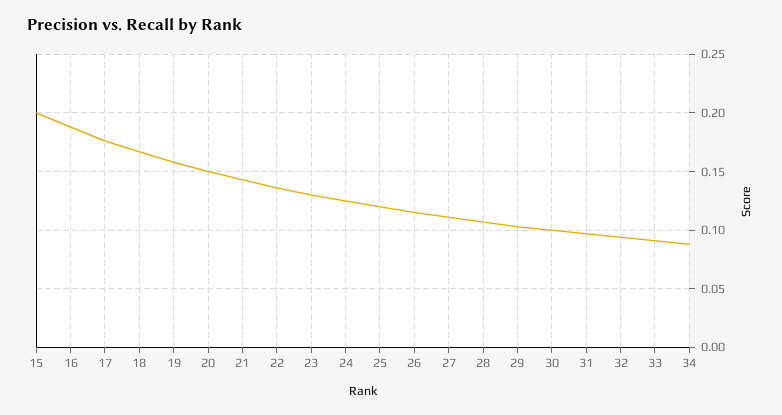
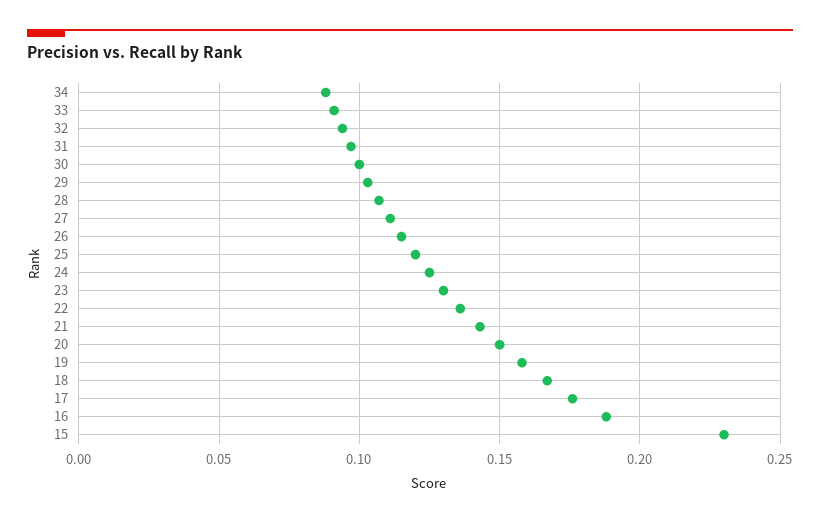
  {
-   "15": 0.2,
+   "15": 0.23,
    "16": 0.19,
    "17": 0.175,
    "18": 0.165,
    "19": 0.16,
    "20": 0.15,
    "21": 0.145,
    "22": 0.135,
    "23": 0.13,
    "24": 0.125,
    "25": 0.12,
    "26": 0.115,
    "27": 0.11,
    "28": 0.105,
    "29": 0.105,
    "30": 0.1,
    "31": 0.095,
    "32": 0.095,
    "33": 0.09,
    "34": 0.09
  }

